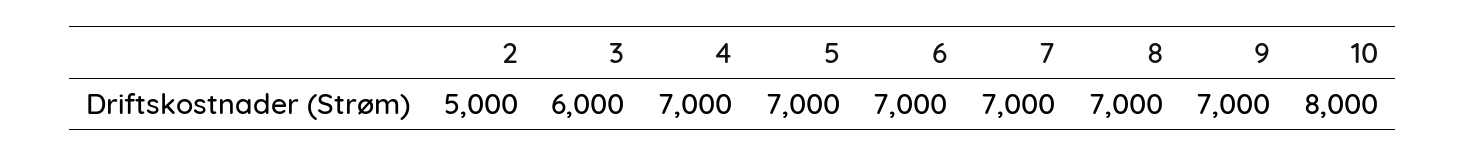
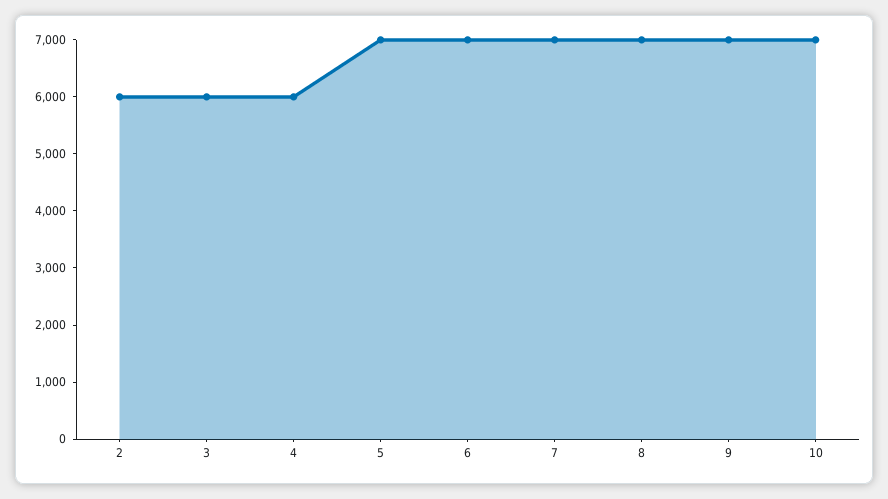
  {
-   "2": 5000,
+   "2": 6000,
    "3": 6000,
-   "4": 7000,
+   "4": 6000,
    "5": 7000,
    "6": 7000,
    "7": 7000,
    "8": 7000,
    "9": 7000,
-   "10": 8000
+   "10": 7000
  }

